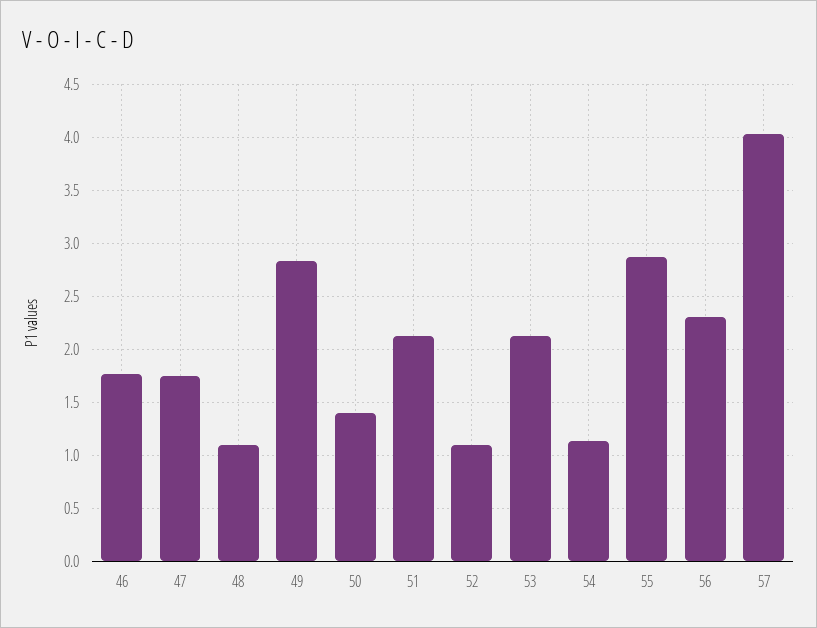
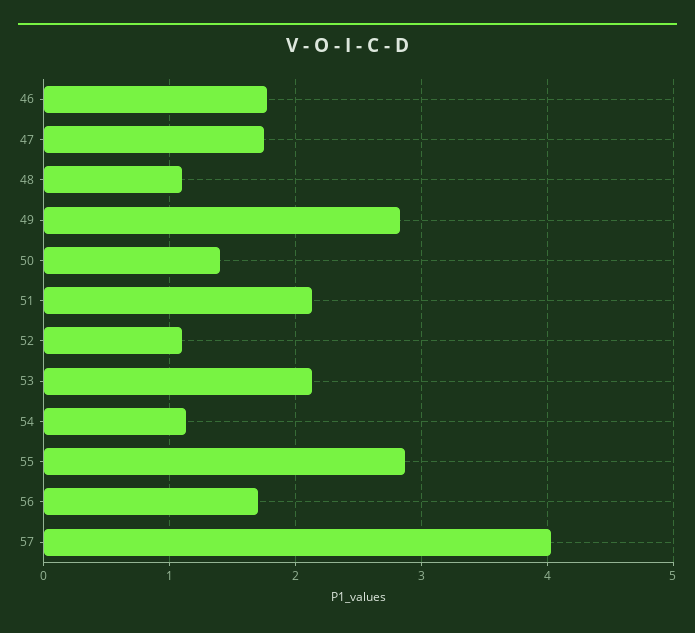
  {
    "46": 1.8,
    "47": 1.8,
    "48": 1.1,
    "49": 2.8,
    "50": 1.4,
    "51": 2.1,
    "52": 1.1,
    "53": 2.1,
    "54": 1.1,
    "55": 2.9,
-   "56": 2.3,
+   "56": 1.7,
    "57": 4
  }

